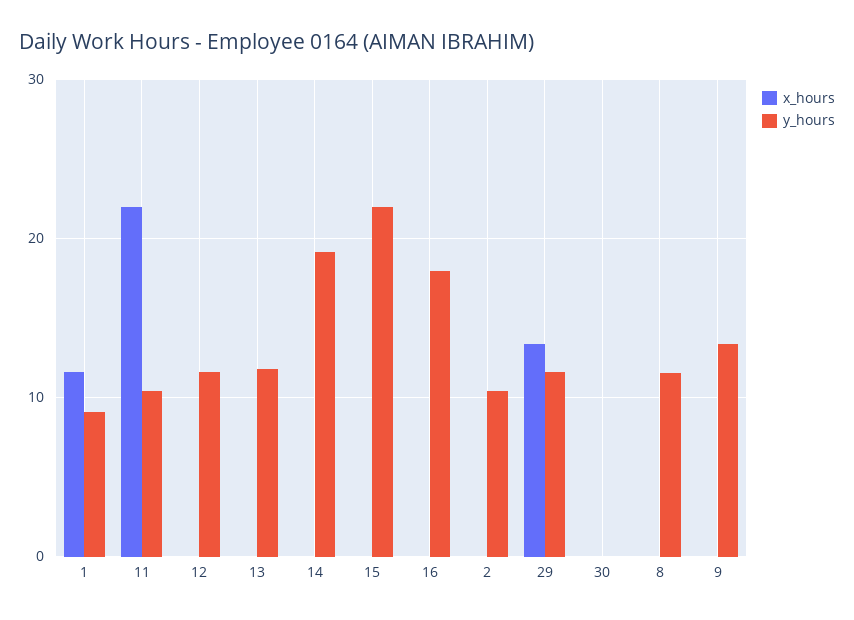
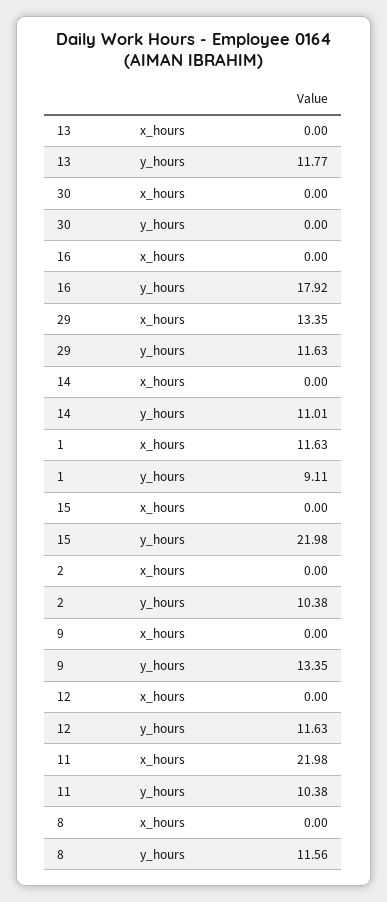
  {
    "x_hours": {
      "1": 11.63,
      "11": 21.98,
      "12": 0,
      "13": 0,
      "14": 0,
      "15": 0,
      "16": 0,
      "2": 0,
      "29": 13.35,
      "30": 0,
      "8": 0,
      "9": 0
    },
    "y_hours": {
      "1": 9.11,
      "11": 10.38,
      "12": 11.63,
      "13": 11.77,
-     "14": 19,
+     "14": 11.01,
      "15": 21.98,
      "16": 17.92,
      "2": 10.38,
      "29": 11.63,
      "30": 0,
      "8": 11.56,
      "9": 13.35
    }
  }

